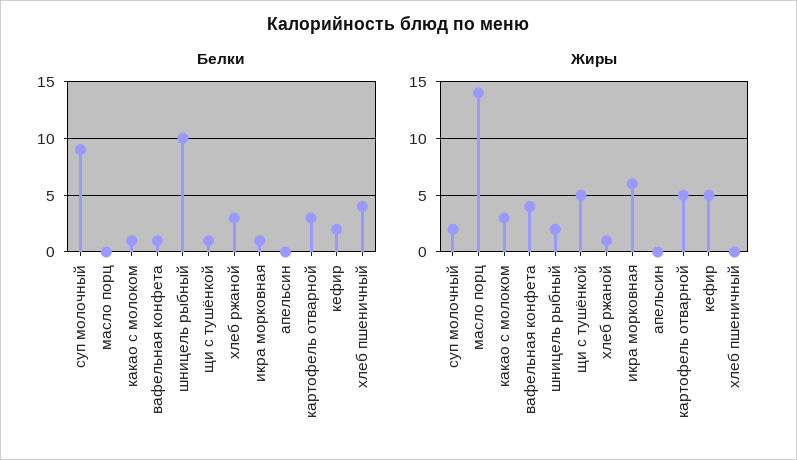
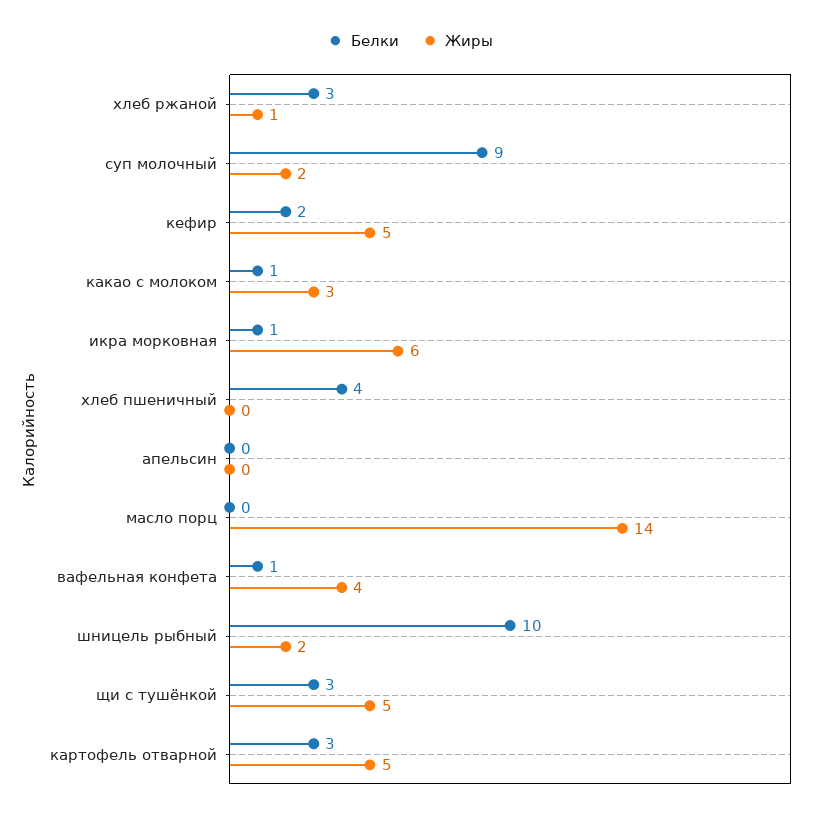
  {
    "Белки": {
      "суп молочный": 9,
      "масло порц": 0,
      "какао с молоком": 1,
      "вафельная конфета": 1,
      "шницель рыбный": 10,
-     "щи с тушёнкой": 1,
+     "щи с тушёнкой": 3,
      "хлеб ржаной": 3,
      "икра морковная": 1,
      "апельсин": 0,
      "картофель отварной": 3,
      "кефир": 2,
      "хлеб пшеничный": 4
    },
    "Жиры": {
      "суп молочный": 2,
      "масло порц": 14,
      "какао с молоком": 3,
      "вафельная конфета": 4,
      "шницель рыбный": 2,
      "щи с тушёнкой": 5,
      "хлеб ржаной": 1,
      "икра морковная": 6,
      "апельсин": 0,
      "картофель отварной": 5,
      "кефир": 5,
      "хлеб пшеничный": 0
    }
  }

